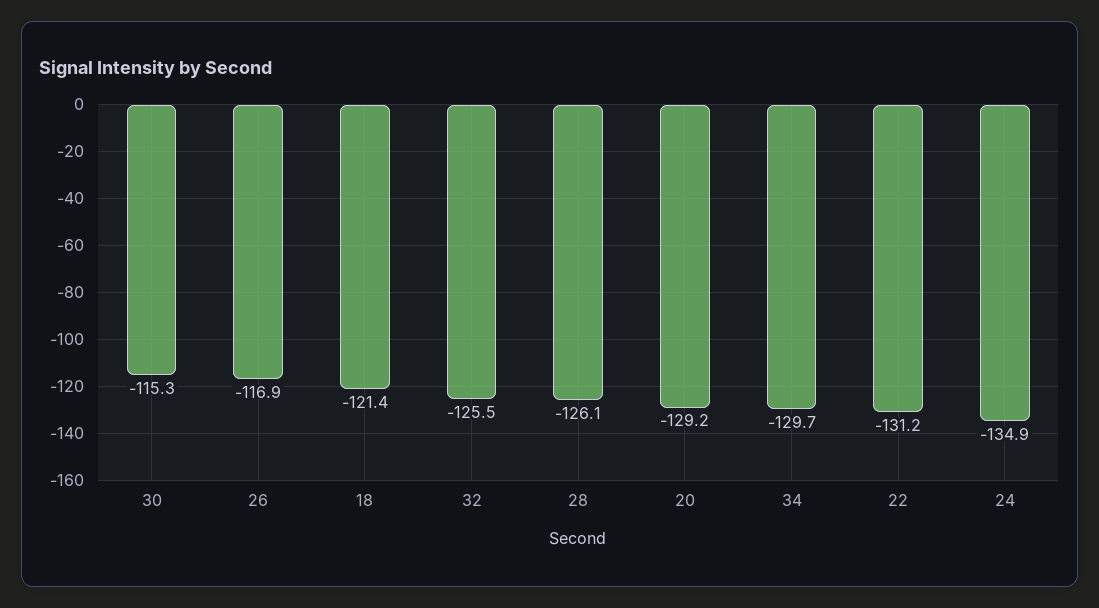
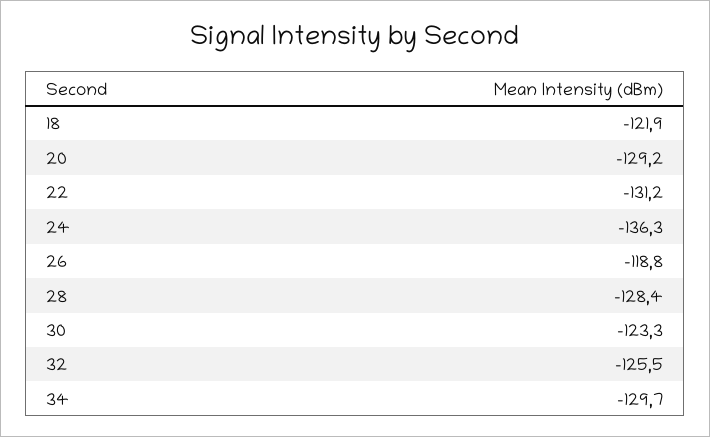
  {
-   "30": -115.3,
+   "30": -123.3,
-   "26": -116.9,
+   "26": -118.8,
-   "18": -121.4,
+   "18": -121.9,
    "32": -125.5,
-   "28": -126.1,
+   "28": -128.4,
    "20": -129.2,
    "34": -129.7,
    "22": -131.2,
-   "24": -134.9
+   "24": -136.3
  }

